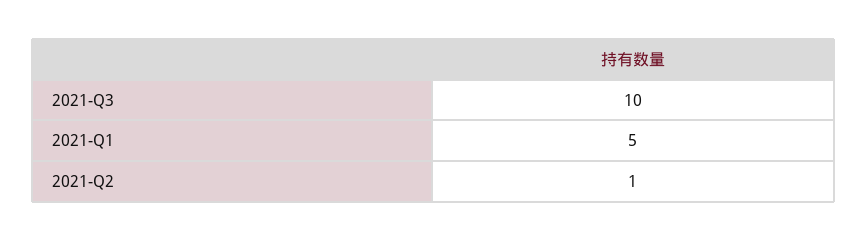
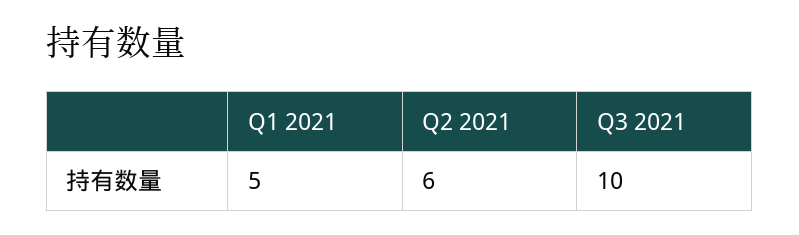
  {
    "2021-Q3": 10,
    "2021-Q1": 5,
-   "2021-Q2": 1
+   "2021-Q2": 6
  }

